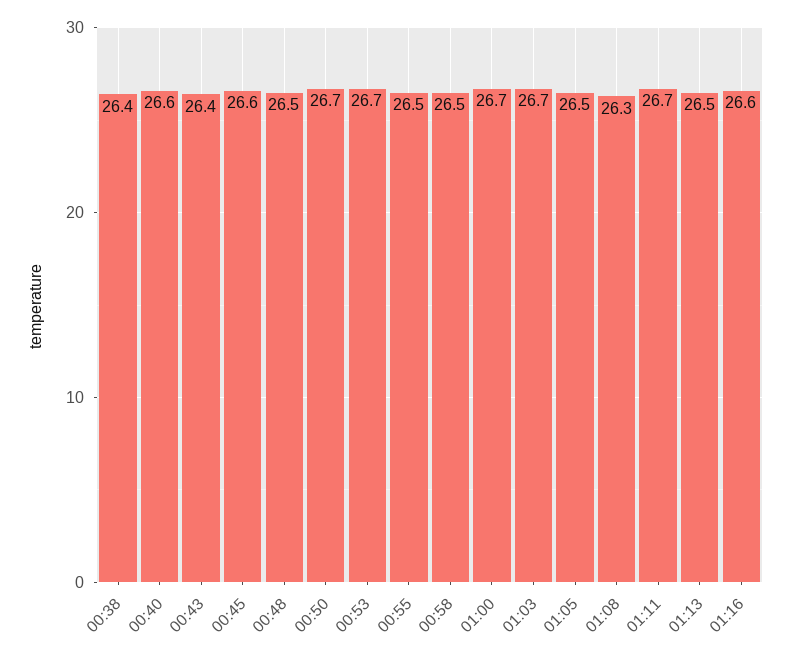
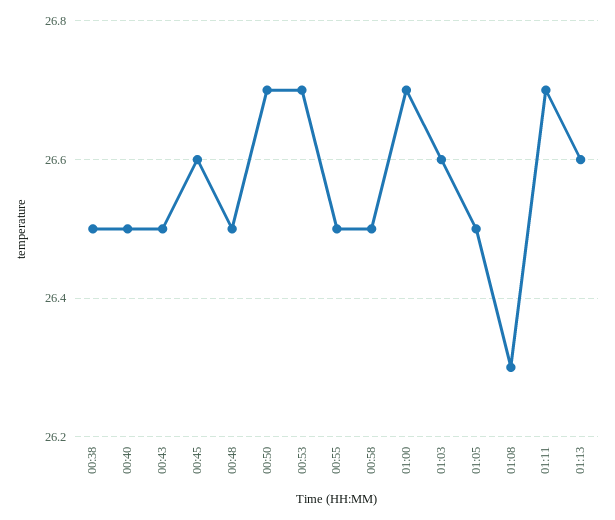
  {
-   "00:38": 26.4,
+   "00:38": 26.5,
-   "00:40": 26.6,
+   "00:40": 26.5,
-   "00:43": 26.4,
+   "00:43": 26.5,
    "00:45": 26.6,
    "00:48": 26.5,
    "00:50": 26.7,
    "00:53": 26.7,
    "00:55": 26.5,
    "00:58": 26.5,
    "01:00": 26.7,
-   "01:03": 26.7,
+   "01:03": 26.6,
    "01:05": 26.5,
    "01:08": 26.3,
    "01:11": 26.7,
-   "01:13": 26.5,
+   "01:13": 26.6
-   "01:16": 26.6
  }

